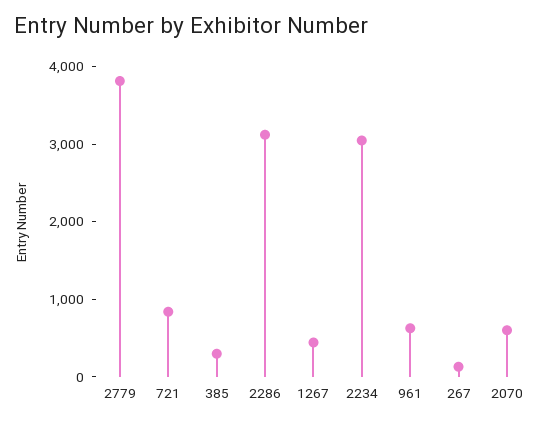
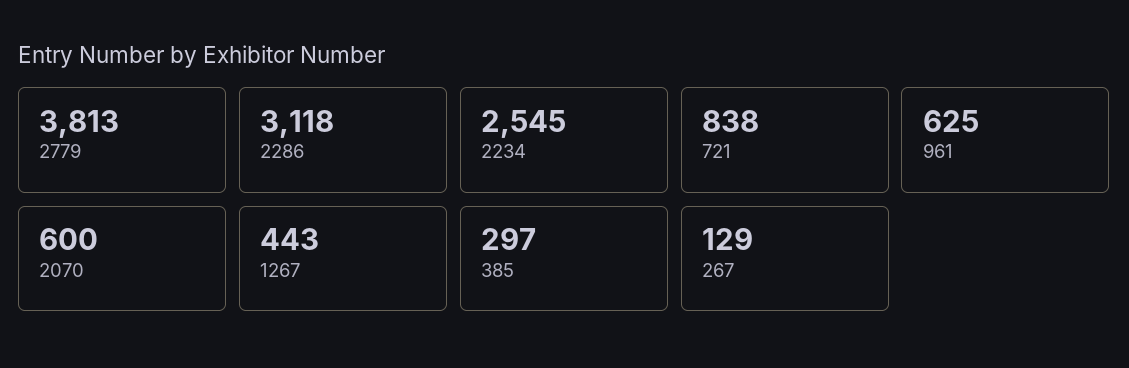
  {
    "2779": 3813,
    "721": 838,
    "385": 297,
    "2286": 3118,
    "1267": 443,
-   "2234": 3000,
+   "2234": 2545,
    "961": 625,
    "267": 129,
    "2070": 600
  }

